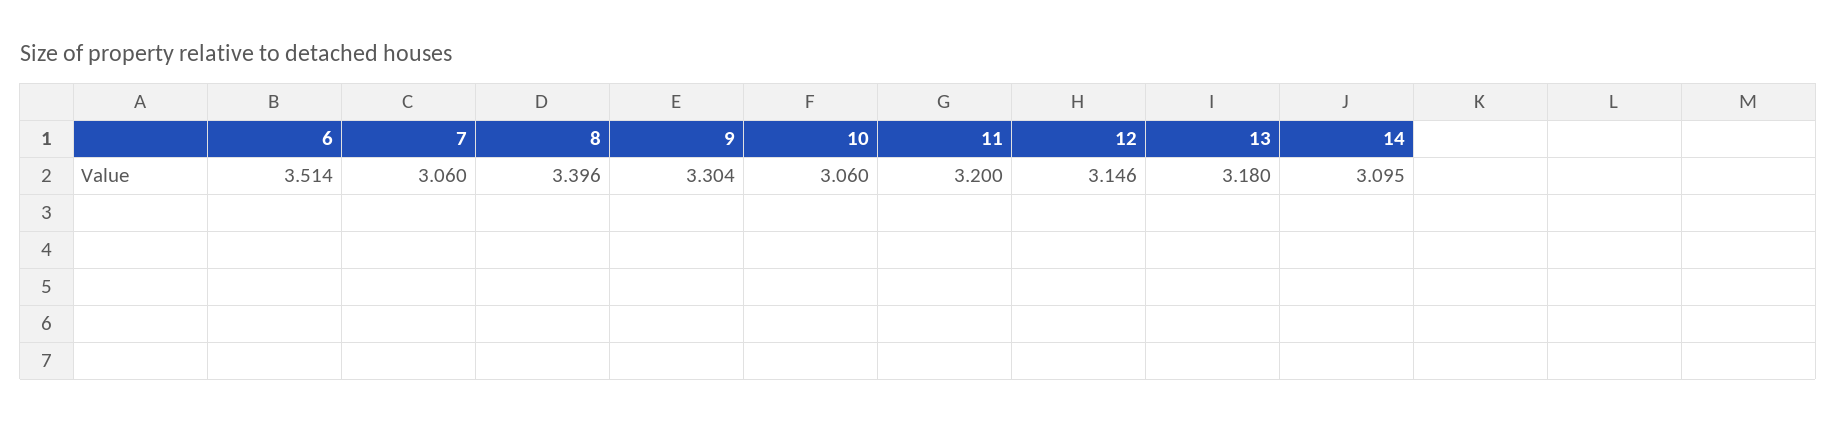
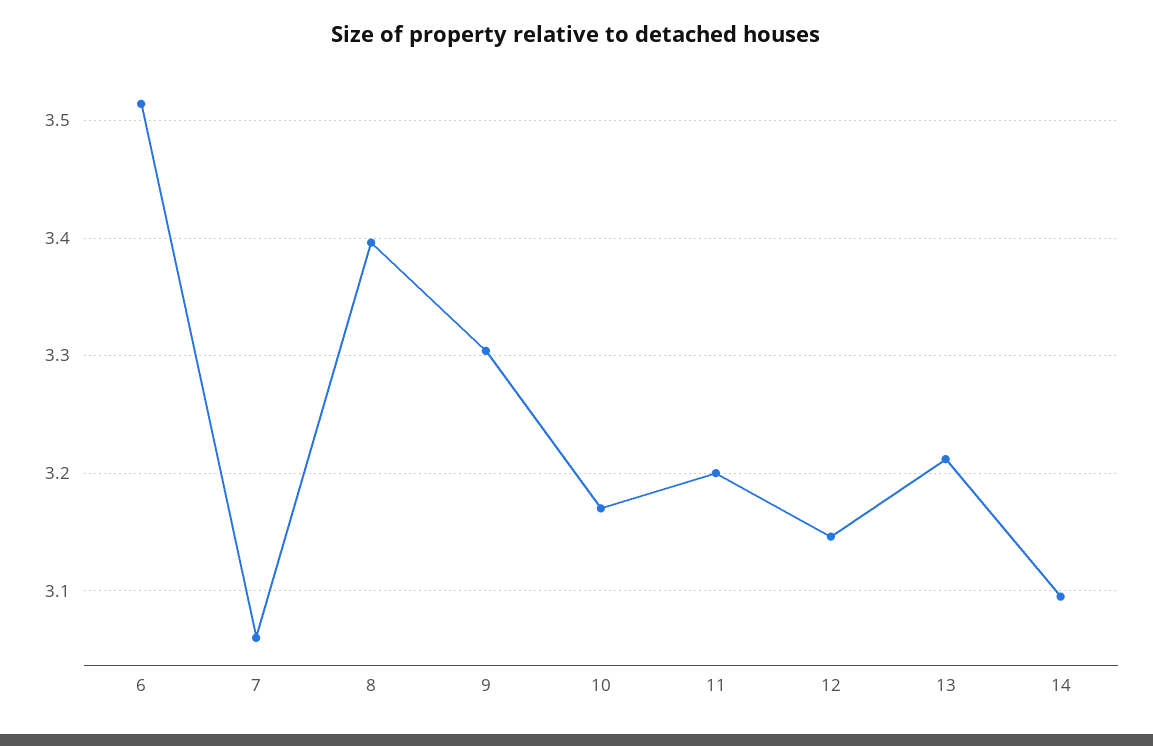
  {
    "6": 3.514,
    "7": 3.06,
    "8": 3.396,
    "9": 3.304,
-   "10": 3.06,
+   "10": 3.17,
    "11": 3.2,
    "12": 3.146,
-   "13": 3.18,
+   "13": 3.21,
    "14": 3.095
  }

